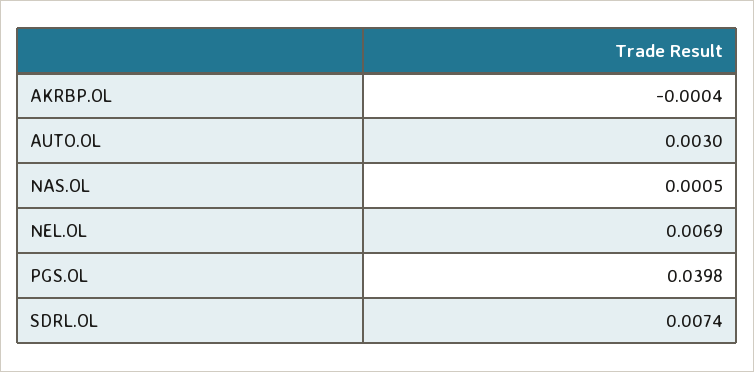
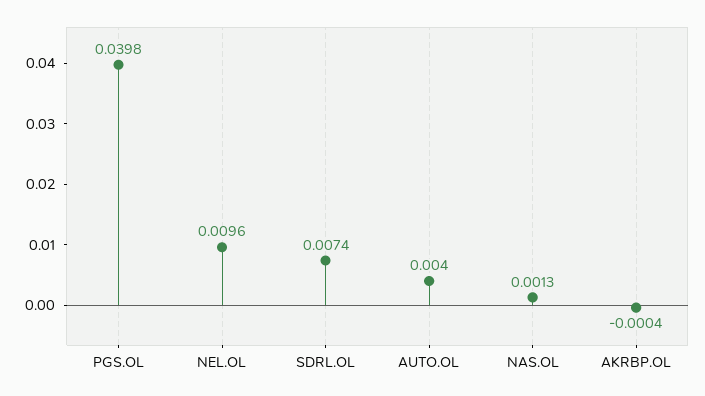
  {
    "AKRBP.OL": -0.0004,
-   "AUTO.OL": 0.003,
+   "AUTO.OL": 0.004,
-   "NAS.OL": 0.0005,
+   "NAS.OL": 0.0013,
-   "NEL.OL": 0.0069,
+   "NEL.OL": 0.0096,
    "PGS.OL": 0.0398,
    "SDRL.OL": 0.0074
  }

